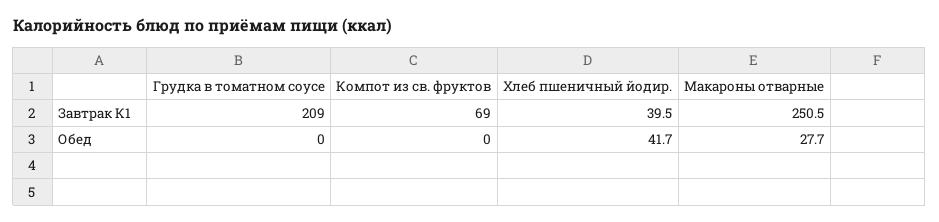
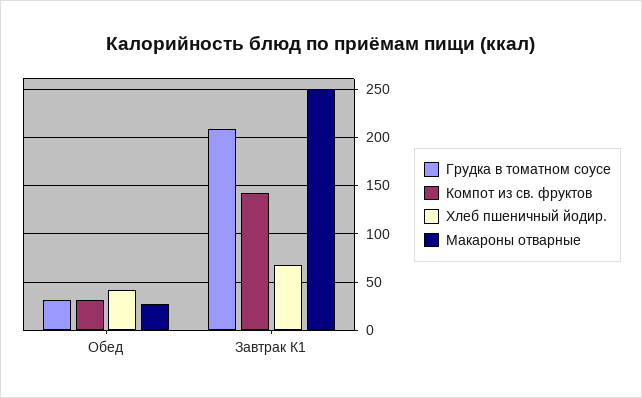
  {
    "Грудка в томатном соусе": {
      "Завтрак К1": 209,
-     "Обед": 0
+     "Обед": 30
    },
    "Компот из св. фруктов": {
-     "Завтрак К1": 69,
+     "Завтрак К1": 140,
-     "Обед": 0
+     "Обед": 30
    },
    "Хлеб пшеничный йодир.": {
-     "Завтрак К1": 39.5,
+     "Завтрак К1": 70,
      "Обед": 41.7
    },
    "Макароны отварные": {
      "Завтрак К1": 250.5,
      "Обед": 27.7
    }
  }

